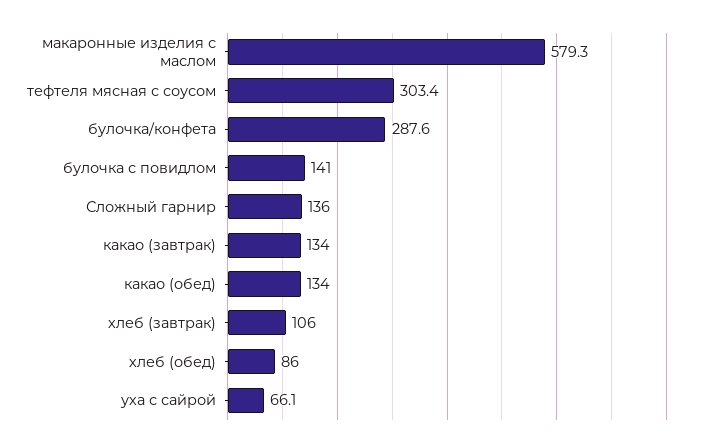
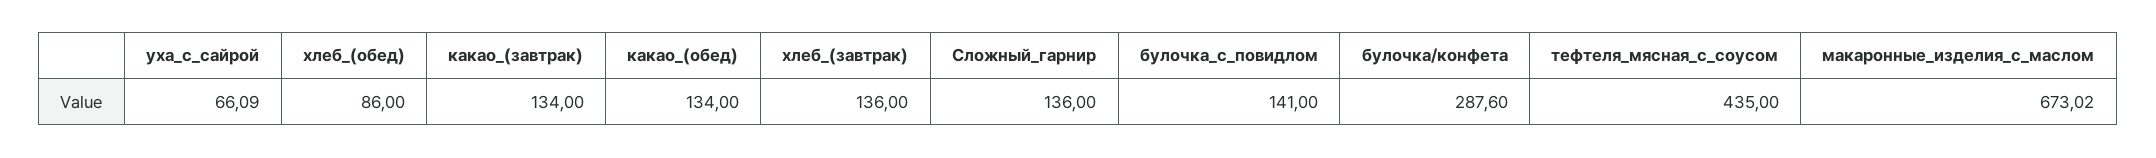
  {
-   "макаронные изделия с маслом": 579.3,
+   "макаронные изделия с маслом": 673.02,
-   "тефтеля мясная с соусом": 303.4,
+   "тефтеля мясная с соусом": 435,
    "булочка/конфета": 287.6,
    "булочка с повидлом": 141,
    "Сложный гарнир": 136,
    "какао (завтрак)": 134,
    "какао (обед)": 134,
-   "хлеб (завтрак)": 106,
+   "хлеб (завтрак)": 136,
    "хлеб (обед)": 86,
    "уха с сайрой": 66.09
  }

